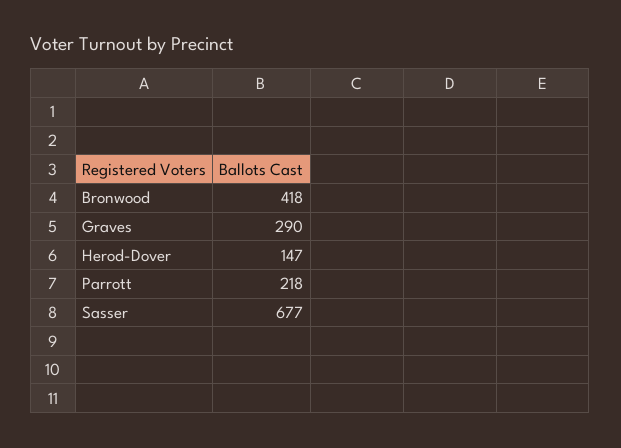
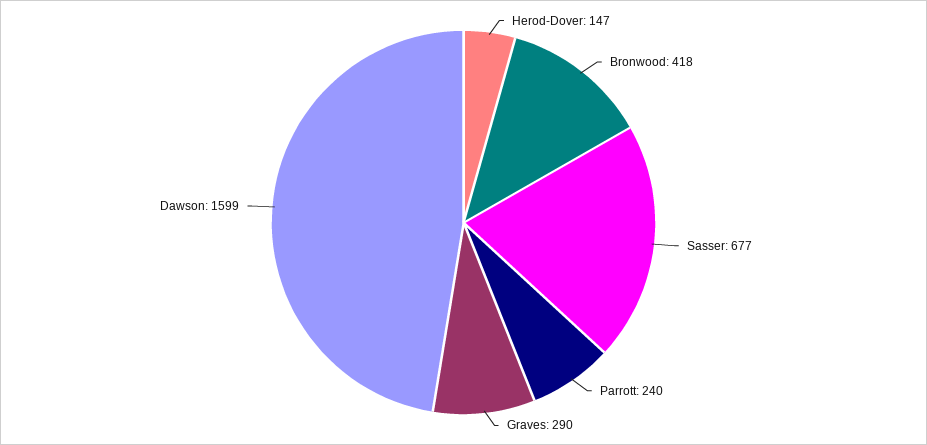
  {
    "Bronwood": 418,
    "Graves": 290,
    "Herod-Dover": 147,
-   "Parrott": 218,
+   "Parrott": 240,
-   "Sasser": 677
+   "Sasser": 677,
+   "Dawson": 1599
  }

